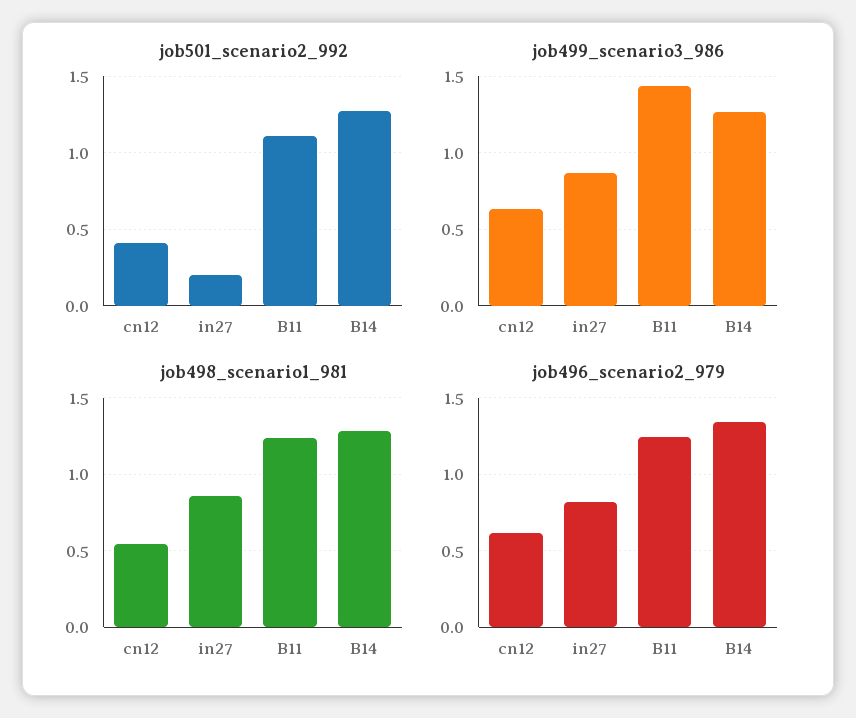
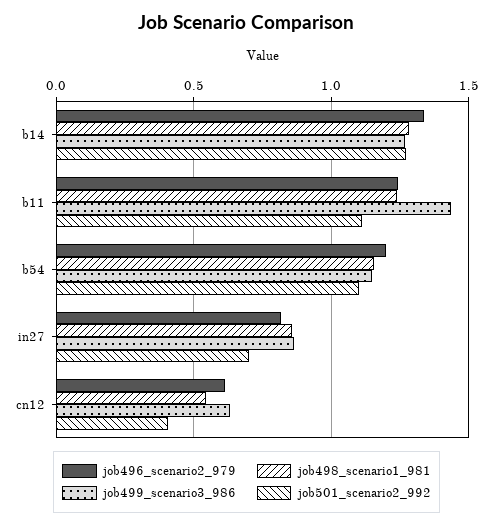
  {
    "job501_scenario2_992": {
      "cn12": 0.4,
-     "in27": 0.2,
+     "in27": 0.7,
      "B11": 1.1,
-     "B14": 1.25
+     "B14": 1.25,
+     "b54": 1.1
    },
    "job499_scenario3_986": {
      "cn12": 0.65,
      "in27": 0.85,
      "B11": 1.45,
-     "B14": 1.25
+     "B14": 1.25,
+     "b54": 1.15
    },
    "job498_scenario1_981": {
      "cn12": 0.55,
      "in27": 0.85,
      "B11": 1.25,
-     "B14": 1.3
+     "B14": 1.3,
+     "b54": 1.15
    },
    "job496_scenario2_979": {
      "cn12": 0.6,
      "in27": 0.8,
      "B11": 1.25,
-     "B14": 1.35
+     "B14": 1.35,
+     "b54": 1.2
    }
  }

